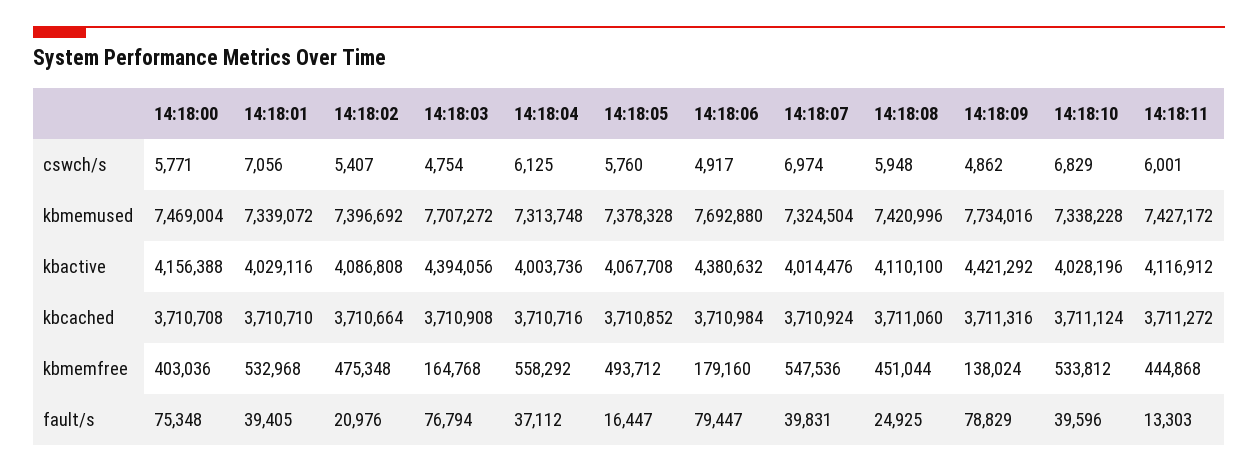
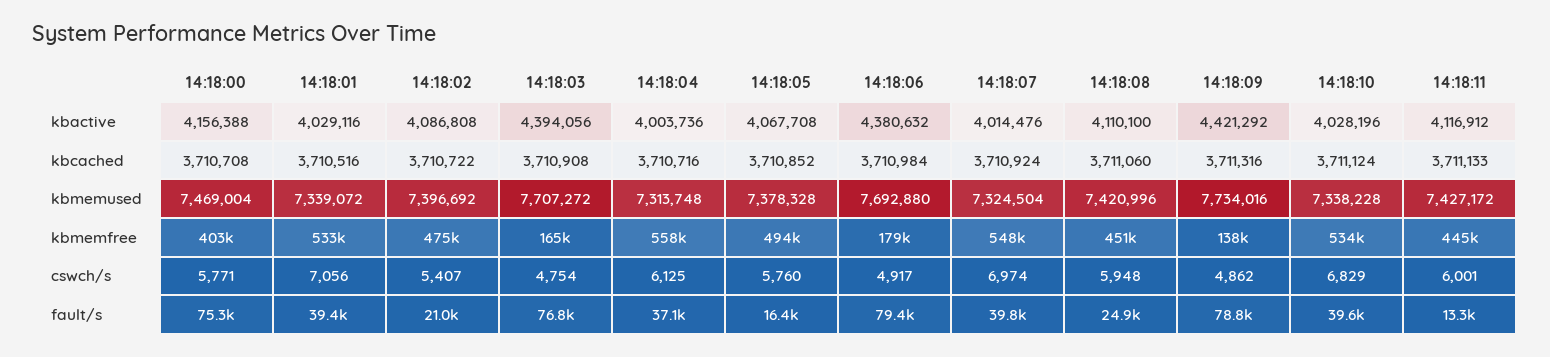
  {
    "14:18:00": {
      "cswch/s": 5771,
      "kbmemused": 7469004,
      "kbactive": 4156388,
      "kbcached": 3710708,
      "kbmemfree": 403036,
      "fault/s": 75348
    },
    "14:18:01": {
      "cswch/s": 7056,
      "kbmemused": 7339072,
      "kbactive": 4029116,
-     "kbcached": 3710710,
+     "kbcached": 3710516,
      "kbmemfree": 532968,
      "fault/s": 39405
    },
    "14:18:02": {
      "cswch/s": 5407,
      "kbmemused": 7396692,
      "kbactive": 4086808,
-     "kbcached": 3710664,
+     "kbcached": 3710722,
      "kbmemfree": 475348,
      "fault/s": 20976
    },
    "14:18:03": {
      "cswch/s": 4754,
      "kbmemused": 7707272,
      "kbactive": 4394056,
      "kbcached": 3710908,
      "kbmemfree": 164768,
      "fault/s": 76794
    },
    "14:18:04": {
      "cswch/s": 6125,
      "kbmemused": 7313748,
      "kbactive": 4003736,
      "kbcached": 3710716,
      "kbmemfree": 558292,
      "fault/s": 37112
    },
    "14:18:05": {
      "cswch/s": 5760,
      "kbmemused": 7378328,
      "kbactive": 4067708,
      "kbcached": 3710852,
      "kbmemfree": 493712,
      "fault/s": 16447
    },
    "14:18:06": {
      "cswch/s": 4917,
      "kbmemused": 7692880,
      "kbactive": 4380632,
      "kbcached": 3710984,
      "kbmemfree": 179160,
      "fault/s": 79447
    },
    "14:18:07": {
      "cswch/s": 6974,
      "kbmemused": 7324504,
      "kbactive": 4014476,
      "kbcached": 3710924,
      "kbmemfree": 547536,
      "fault/s": 39831
    },
    "14:18:08": {
      "cswch/s": 5948,
      "kbmemused": 7420996,
      "kbactive": 4110100,
      "kbcached": 3711060,
      "kbmemfree": 451044,
      "fault/s": 24925
    },
    "14:18:09": {
      "cswch/s": 4862,
      "kbmemused": 7734016,
      "kbactive": 4421292,
      "kbcached": 3711316,
      "kbmemfree": 138024,
      "fault/s": 78829
    },
    "14:18:10": {
      "cswch/s": 6829,
      "kbmemused": 7338228,
      "kbactive": 4028196,
      "kbcached": 3711124,
      "kbmemfree": 533812,
      "fault/s": 39596
    },
    "14:18:11": {
      "cswch/s": 6001,
      "kbmemused": 7427172,
      "kbactive": 4116912,
-     "kbcached": 3711272,
+     "kbcached": 3711133,
      "kbmemfree": 444868,
      "fault/s": 13303
    }
  }

